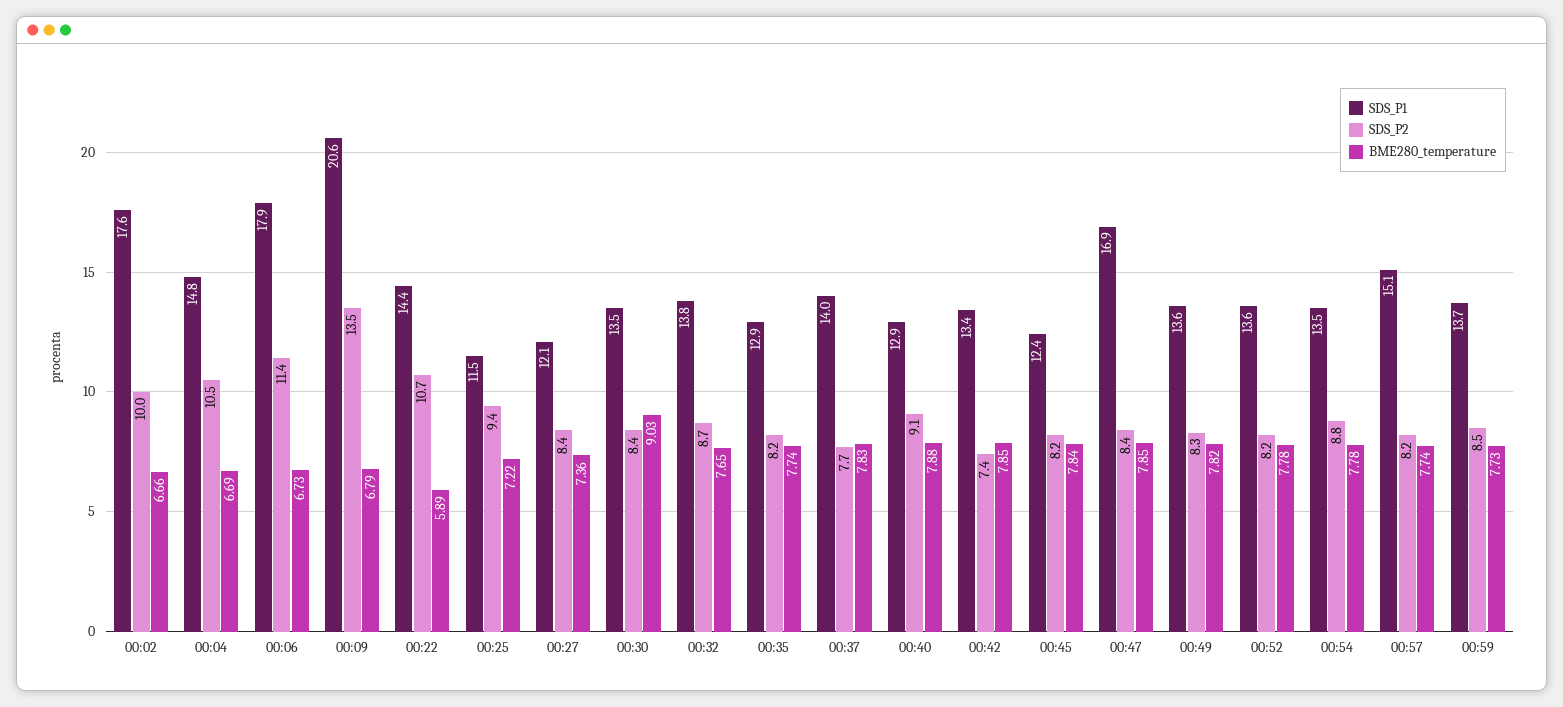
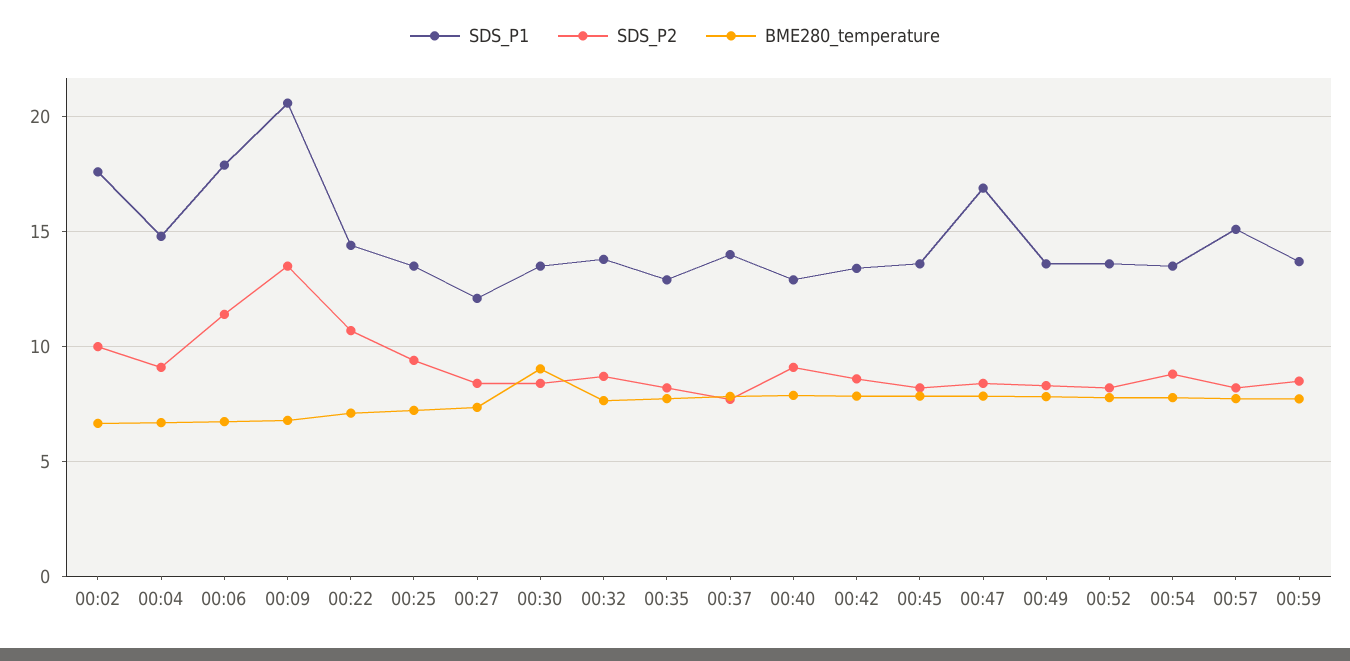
  {
    "SDS_P1": {
      "00:02": 17.6,
      "00:04": 14.8,
      "00:06": 17.9,
      "00:09": 20.6,
      "00:22": 14.4,
-     "00:25": 11.5,
+     "00:25": 13.5,
      "00:27": 12.1,
      "00:30": 13.5,
      "00:32": 13.8,
      "00:35": 12.9,
      "00:37": 14,
      "00:40": 12.9,
      "00:42": 13.4,
-     "00:45": 12.4,
+     "00:45": 13.5,
      "00:47": 16.9,
      "00:49": 13.6,
      "00:52": 13.6,
      "00:54": 13.5,
      "00:57": 15.1,
      "00:59": 13.7
    },
    "SDS_P2": {
      "00:02": 10,
-     "00:04": 10.5,
+     "00:04": 9,
      "00:06": 11.4,
      "00:09": 13.5,
      "00:22": 10.7,
      "00:25": 9.4,
      "00:27": 8.4,
      "00:30": 8.4,
      "00:32": 8.7,
      "00:35": 8.2,
      "00:37": 7.7,
      "00:40": 9.1,
-     "00:42": 7.4,
+     "00:42": 8.5,
      "00:45": 8.2,
      "00:47": 8.4,
      "00:49": 8.3,
      "00:52": 8.2,
      "00:54": 8.8,
      "00:57": 8.2,
      "00:59": 8.5
    },
    "BME280_temperature": {
      "00:02": 6.66,
      "00:04": 6.69,
      "00:06": 6.73,
      "00:09": 6.79,
-     "00:22": 5.89,
+     "00:22": 7,
      "00:25": 7.22,
      "00:27": 7.36,
      "00:30": 9.03,
      "00:32": 7.65,
      "00:35": 7.74,
      "00:37": 7.83,
      "00:40": 7.88,
      "00:42": 7.85,
      "00:45": 7.84,
      "00:47": 7.85,
      "00:49": 7.82,
      "00:52": 7.78,
      "00:54": 7.78,
      "00:57": 7.74,
      "00:59": 7.73
    }
  }

